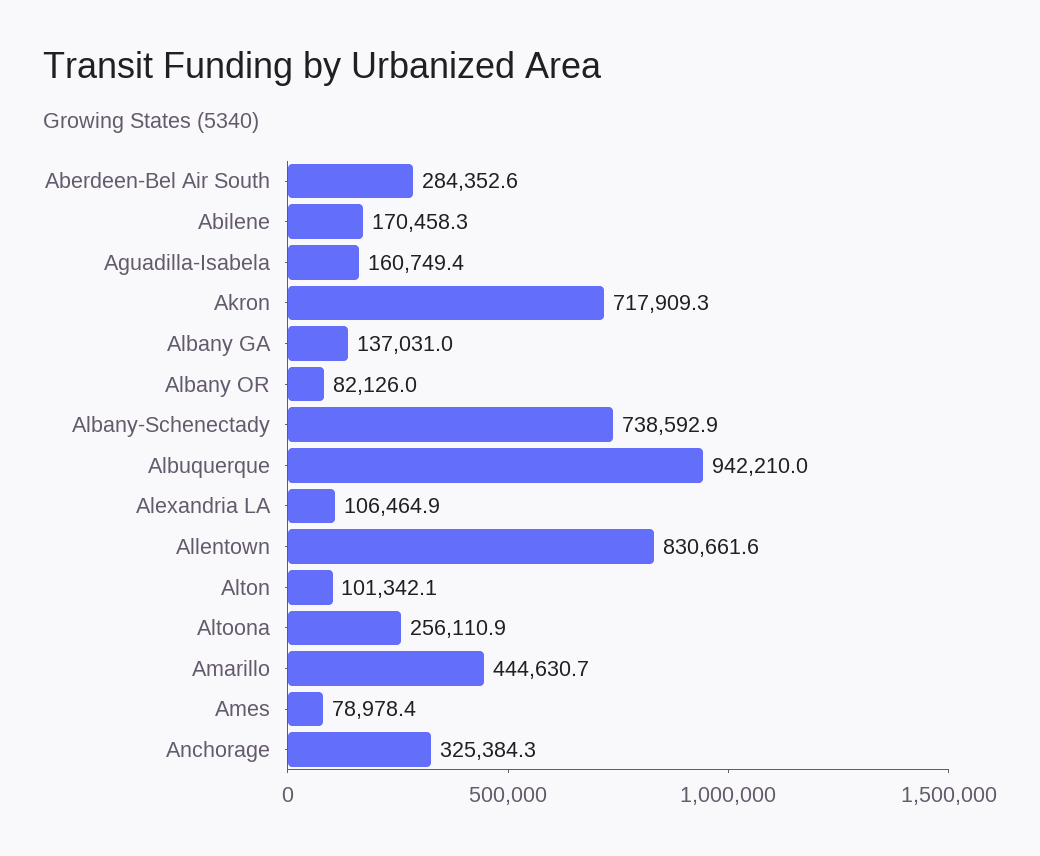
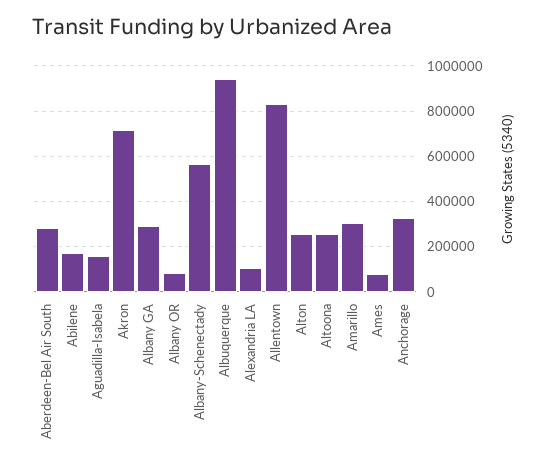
  {
    "Aberdeen-Bel Air South": 284352.6,
    "Abilene": 170458.3,
    "Aguadilla-Isabela": 160749.4,
    "Akron": 717909.3,
-   "Albany GA": 137031,
+   "Albany GA": 300000,
    "Albany OR": 82126,
-   "Albany-Schenectady": 738592.9,
+   "Albany-Schenectady": 550000,
    "Albuquerque": 942210,
    "Alexandria LA": 106464.9,
    "Allentown": 830661.6,
-   "Alton": 101342.1,
+   "Alton": 250000,
    "Altoona": 256110.9,
-   "Amarillo": 444630.7,
+   "Amarillo": 300000,
    "Ames": 78978.4,
    "Anchorage": 325384.3
  }

